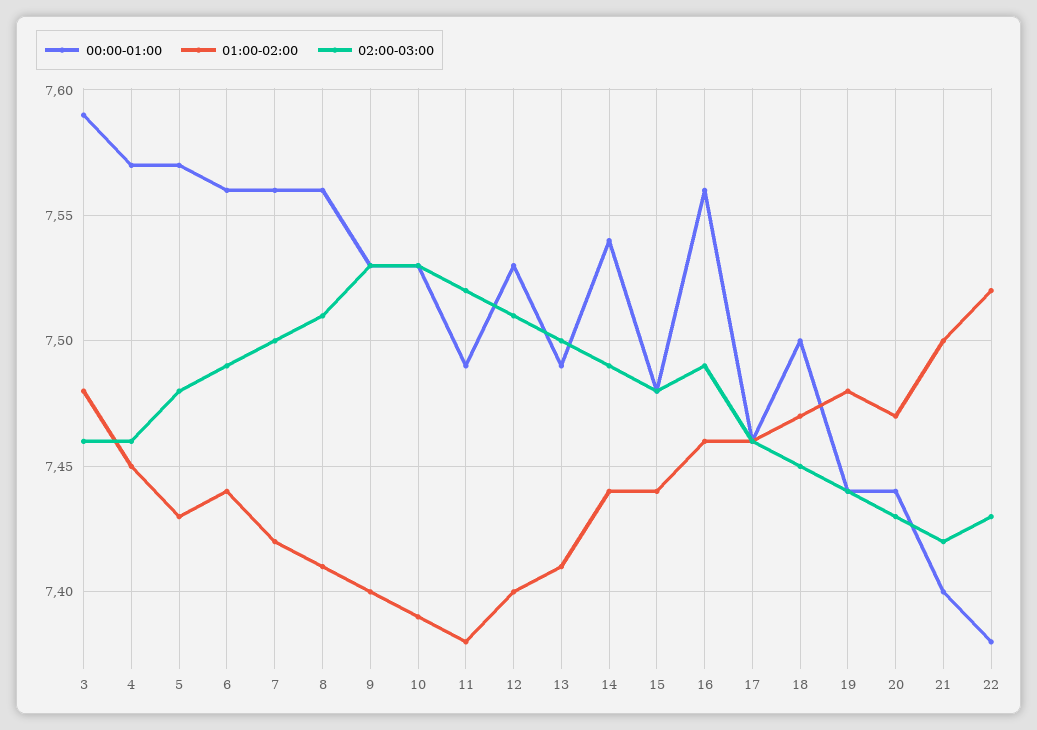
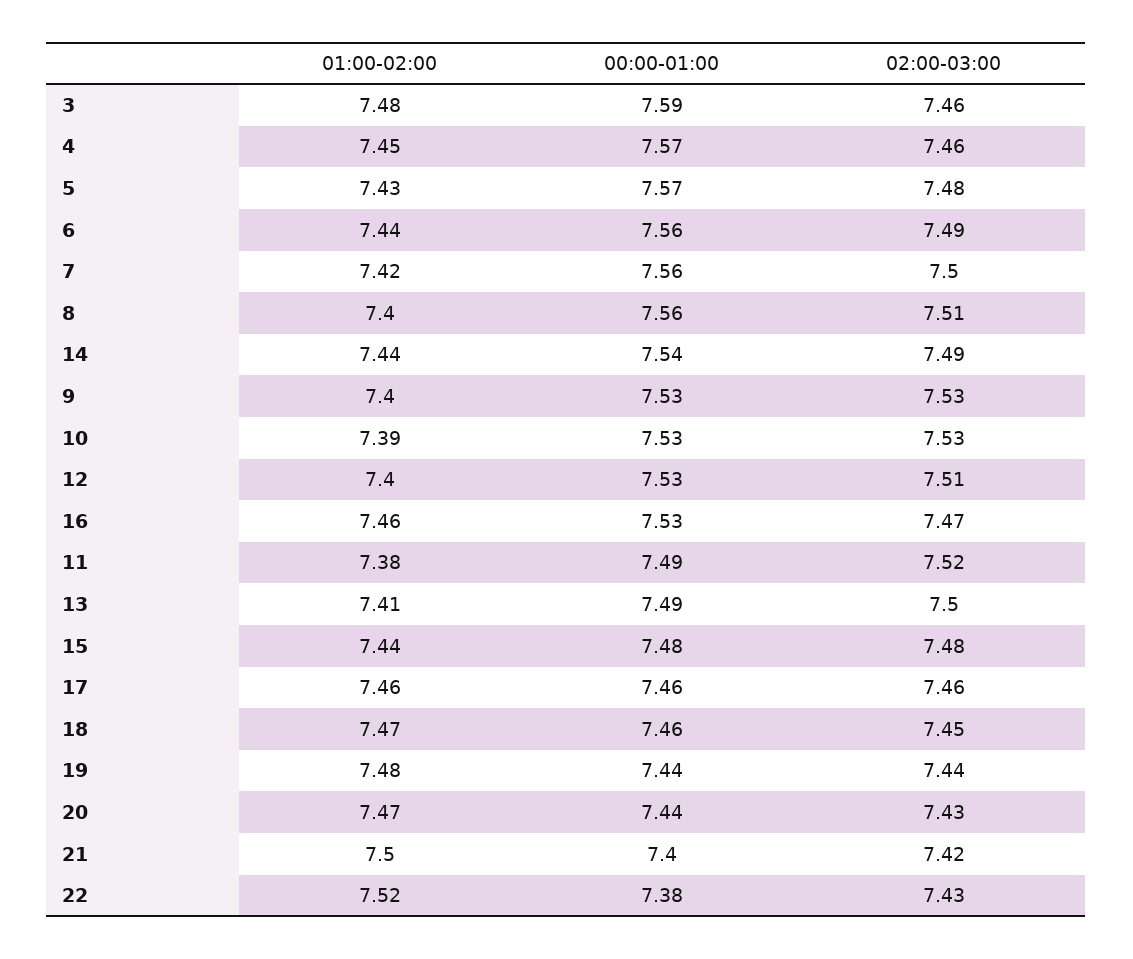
  {
    "00:00-01:00": {
      "3": 7.59,
      "4": 7.57,
      "5": 7.57,
      "6": 7.56,
      "7": 7.56,
      "8": 7.56,
      "9": 7.53,
      "10": 7.53,
      "11": 7.49,
      "12": 7.53,
      "13": 7.49,
      "14": 7.54,
      "15": 7.48,
-     "16": 7.56,
+     "16": 7.53,
      "17": 7.46,
-     "18": 7.5,
+     "18": 7.46,
      "19": 7.44,
      "20": 7.44,
      "21": 7.4,
      "22": 7.38
    },
    "01:00-02:00": {
      "3": 7.48,
      "4": 7.45,
      "5": 7.43,
      "6": 7.44,
      "7": 7.42,
-     "8": 7.41,
+     "8": 7.4,
      "9": 7.4,
      "10": 7.39,
      "11": 7.38,
      "12": 7.4,
      "13": 7.41,
      "14": 7.44,
      "15": 7.44,
      "16": 7.46,
      "17": 7.46,
      "18": 7.47,
      "19": 7.48,
      "20": 7.47,
      "21": 7.5,
      "22": 7.52
    },
    "02:00-03:00": {
      "3": 7.46,
      "4": 7.46,
      "5": 7.48,
      "6": 7.49,
      "7": 7.5,
      "8": 7.51,
      "9": 7.53,
      "10": 7.53,
      "11": 7.52,
      "12": 7.51,
      "13": 7.5,
      "14": 7.49,
      "15": 7.48,
-     "16": 7.49,
+     "16": 7.47,
      "17": 7.46,
      "18": 7.45,
      "19": 7.44,
      "20": 7.43,
      "21": 7.42,
      "22": 7.43
    }
  }

